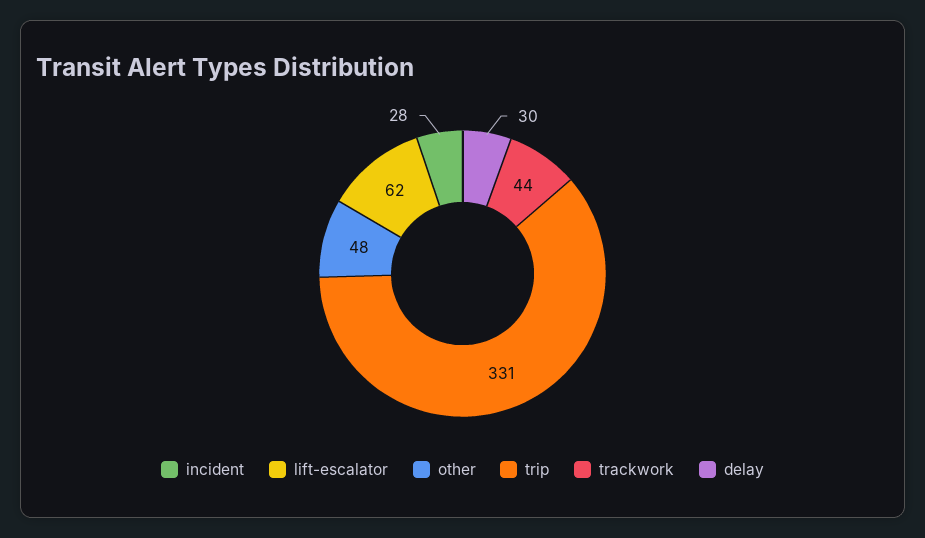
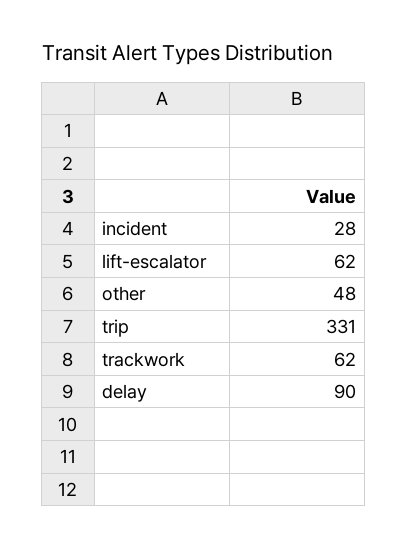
  {
    "incident": 28,
    "lift-escalator": 62,
    "other": 48,
    "trip": 331,
-   "trackwork": 44,
+   "trackwork": 62,
-   "delay": 30
+   "delay": 90
  }

